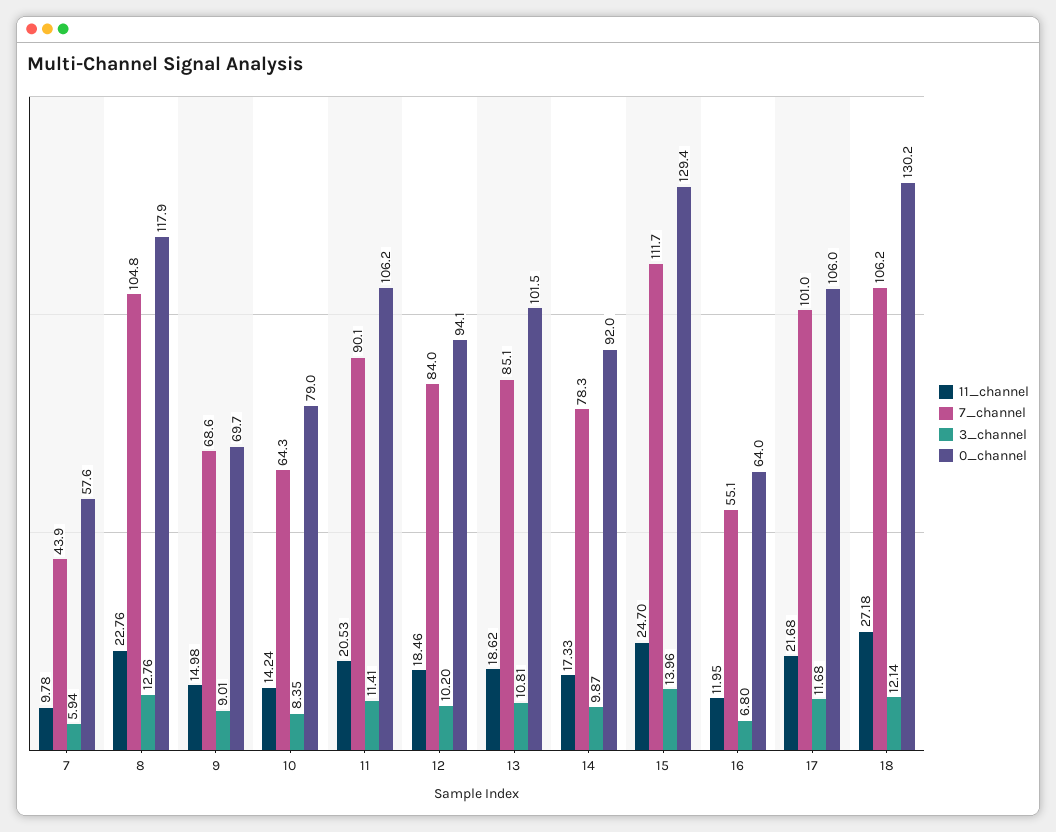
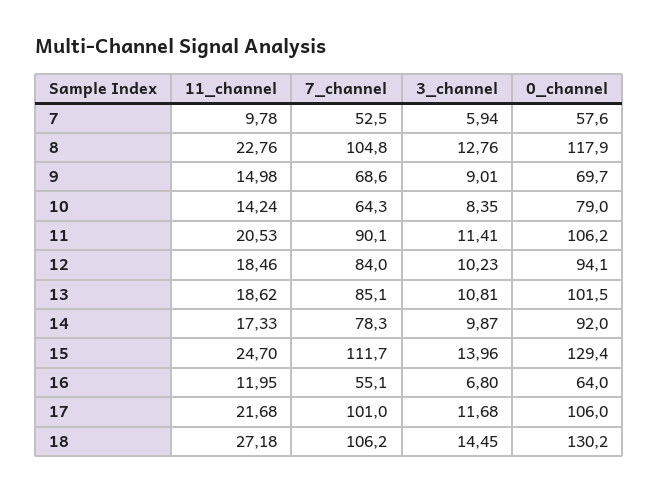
  {
    "11_channel": {
      "7": 9.78,
      "8": 22.76,
      "9": 14.98,
      "10": 14.24,
      "11": 20.53,
      "12": 18.46,
      "13": 18.62,
      "14": 17.33,
      "15": 24.7,
      "16": 11.95,
      "17": 21.68,
      "18": 27.18
    },
    "7_channel": {
-     "7": 43.9,
+     "7": 52.5,
      "8": 104.8,
      "9": 68.6,
      "10": 64.3,
      "11": 90.1,
      "12": 84,
      "13": 85.1,
      "14": 78.3,
      "15": 111.7,
      "16": 55.1,
      "17": 101,
      "18": 106.2
    },
    "3_channel": {
      "7": 5.94,
      "8": 12.76,
      "9": 9.01,
      "10": 8.35,
      "11": 11.41,
-     "12": 10.2,
+     "12": 10.23,
      "13": 10.81,
      "14": 9.87,
      "15": 13.96,
      "16": 6.8,
      "17": 11.68,
-     "18": 12.14
+     "18": 14.45
    },
    "0_channel": {
      "7": 57.6,
      "8": 117.9,
      "9": 69.7,
      "10": 79,
      "11": 106.2,
      "12": 94.1,
      "13": 101.5,
      "14": 92,
      "15": 129.4,
      "16": 64,
      "17": 106,
      "18": 130.2
    }
  }

